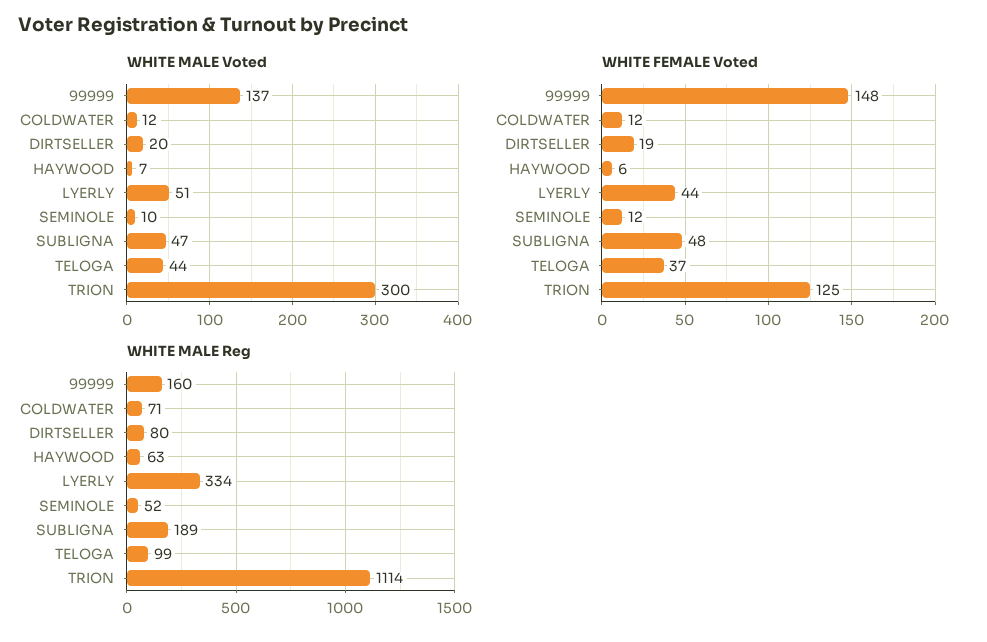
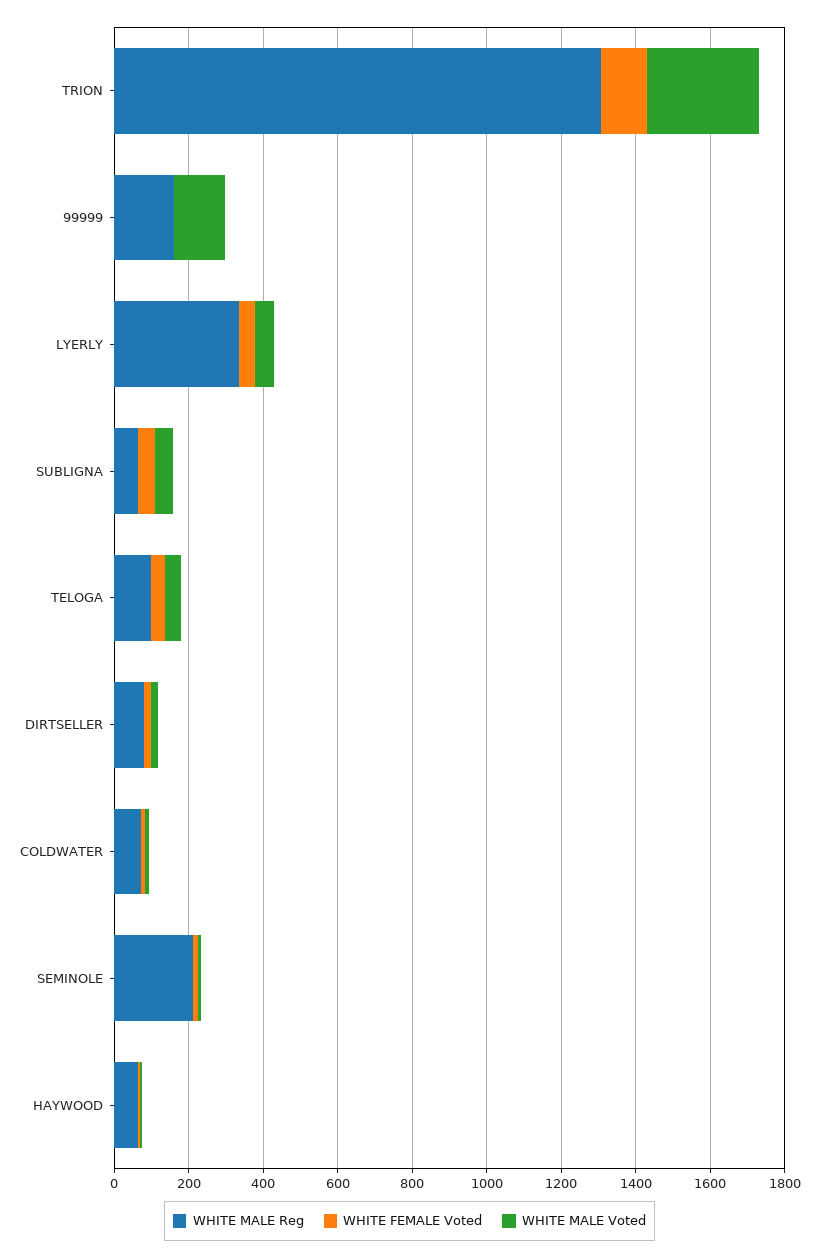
  {
    "WHITE MALE Voted": {
      "99999": 137,
      "COLDWATER": 12,
      "DIRTSELLER": 20,
      "HAYWOOD": 7,
      "LYERLY": 51,
      "SEMINOLE": 10,
      "SUBLIGNA": 47,
      "TELOGA": 44,
      "TRION": 300
    },
    "WHITE FEMALE Voted": {
-     "99999": 148,
+     "99999": 0,
      "COLDWATER": 12,
      "DIRTSELLER": 19,
      "HAYWOOD": 6,
      "LYERLY": 44,
      "SEMINOLE": 12,
      "SUBLIGNA": 48,
      "TELOGA": 37,
      "TRION": 125
    },
    "WHITE MALE Reg": {
      "99999": 160,
      "COLDWATER": 71,
      "DIRTSELLER": 80,
      "HAYWOOD": 63,
      "LYERLY": 334,
-     "SEMINOLE": 52,
+     "SEMINOLE": 200,
-     "SUBLIGNA": 189,
+     "SUBLIGNA": 50,
      "TELOGA": 99,
-     "TRION": 1114
+     "TRION": 1300
    }
  }

